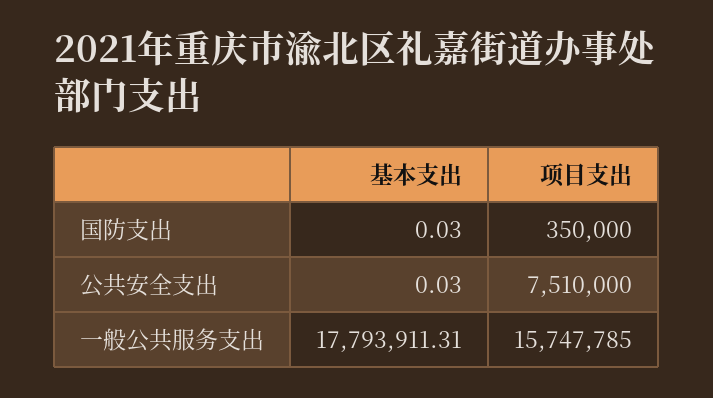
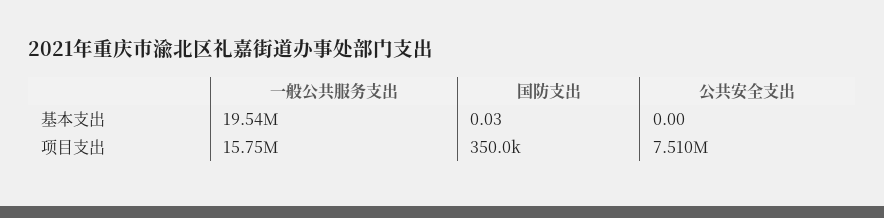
  {
    "基本支出": {
      "国防支出": 0.03,
-     "公共安全支出": 0.03,
+     "公共安全支出": 0,
-     "一般公共服务支出": 17793911.31
+     "一般公共服务支出": 19540000
    },
    "项目支出": {
      "国防支出": 350000,
      "公共安全支出": 7510000,
      "一般公共服务支出": 15747785
    }
  }

